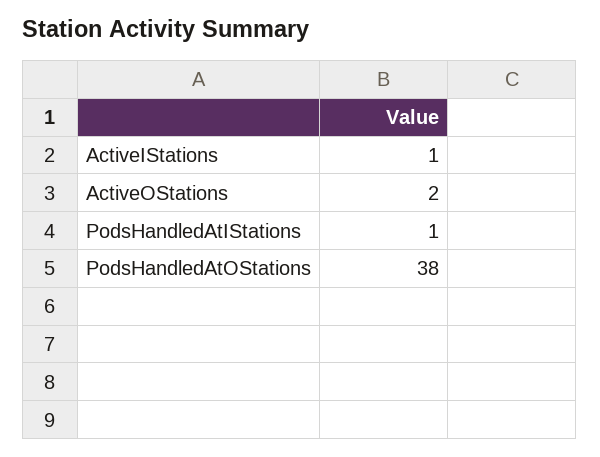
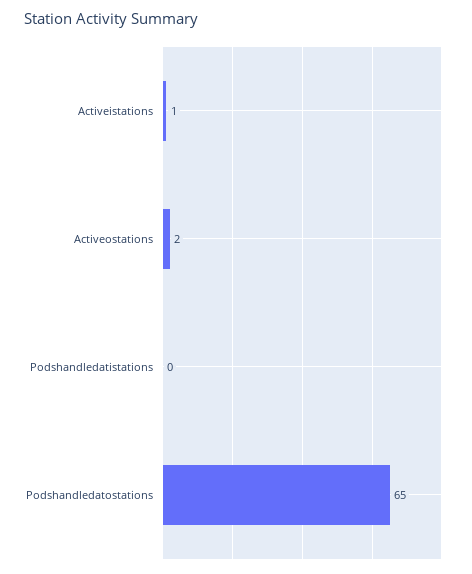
  {
    "ActiveIStations": 1,
    "ActiveOStations": 2,
-   "PodsHandledAtIStations": 1,
+   "PodsHandledAtIStations": 0,
-   "PodsHandledAtOStations": 38
+   "PodsHandledAtOStations": 65
  }

